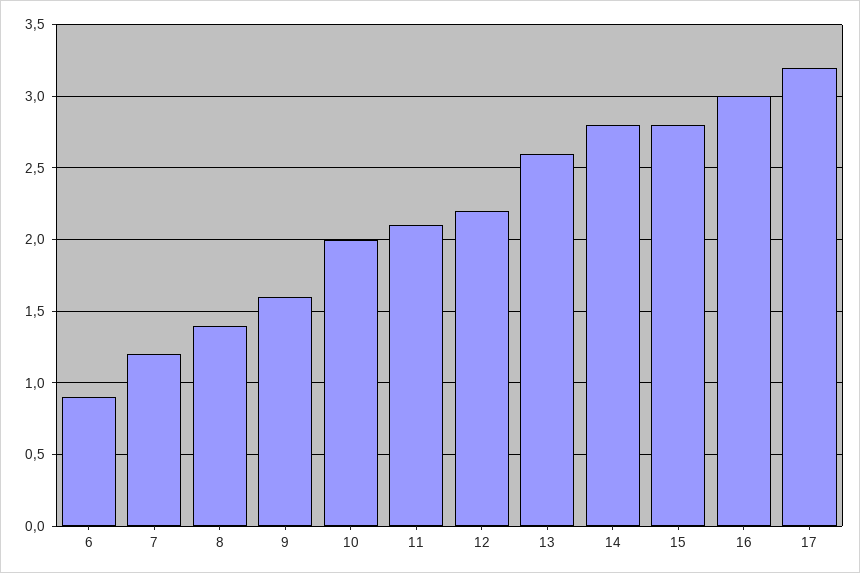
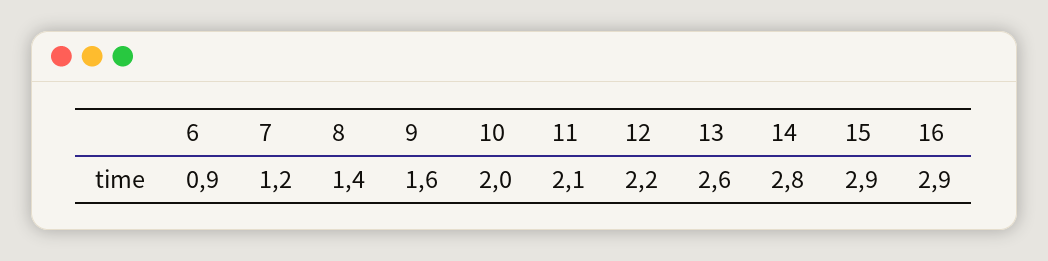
  {
    "6": 0.9,
    "7": 1.2,
    "8": 1.4,
    "9": 1.6,
    "10": 2,
    "11": 2.1,
    "12": 2.2,
    "13": 2.6,
    "14": 2.8,
-   "15": 2.8,
+   "15": 2.9,
-   "16": 3,
+   "16": 2.9
-   "17": 3.2
  }

